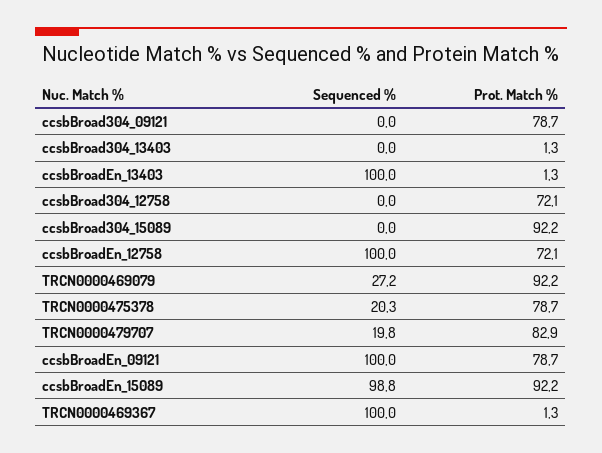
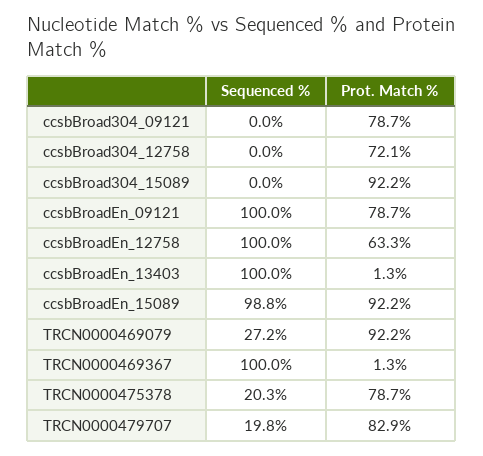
  {
    "Sequenced %": {
      "ccsbBroad304_09121": 0,
-     "ccsbBroad304_13403": 0,
      "ccsbBroadEn_13403": 100,
      "ccsbBroad304_12758": 0,
      "ccsbBroad304_15089": 0,
      "ccsbBroadEn_12758": 100,
      "TRCN0000469079": 27.2,
      "TRCN0000475378": 20.3,
      "TRCN0000479707": 19.8,
      "ccsbBroadEn_09121": 100,
      "ccsbBroadEn_15089": 98.8,
      "TRCN0000469367": 100
    },
    "Prot. Match %": {
      "ccsbBroad304_09121": 78.7,
-     "ccsbBroad304_13403": 1.3,
      "ccsbBroadEn_13403": 1.3,
      "ccsbBroad304_12758": 72.1,
      "ccsbBroad304_15089": 92.2,
-     "ccsbBroadEn_12758": 72.1,
+     "ccsbBroadEn_12758": 63.3,
      "TRCN0000469079": 92.2,
      "TRCN0000475378": 78.7,
      "TRCN0000479707": 82.9,
      "ccsbBroadEn_09121": 78.7,
      "ccsbBroadEn_15089": 92.2,
      "TRCN0000469367": 1.3
    }
  }

